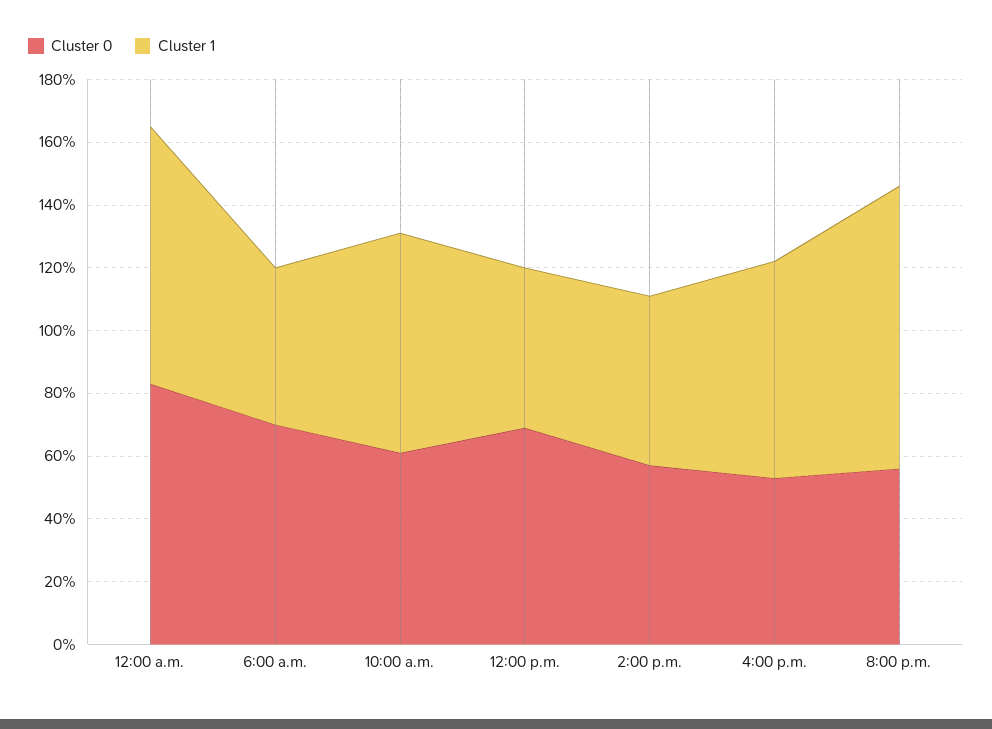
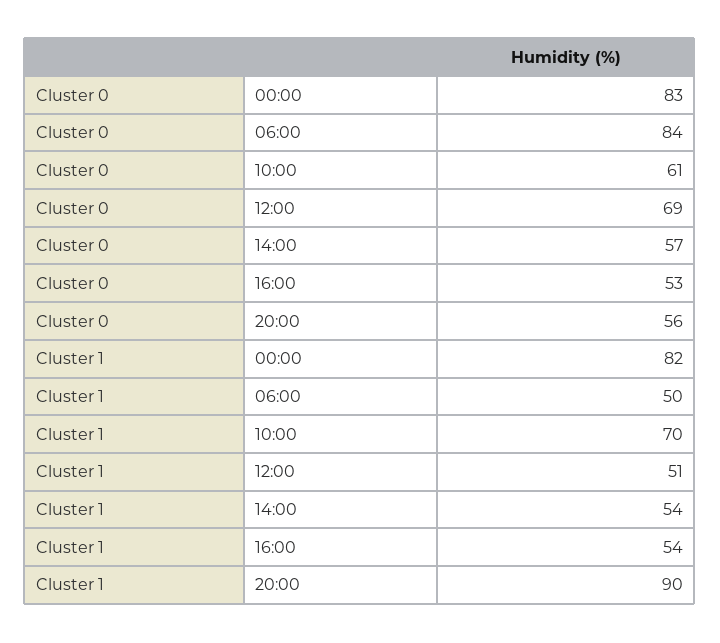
  {
    "Cluster 0": {
      "12:00 a.m.": 83,
-     "6:00 a.m.": 70,
+     "6:00 a.m.": 84,
      "10:00 a.m.": 61,
      "12:00 p.m.": 69,
      "2:00 p.m.": 57,
      "4:00 p.m.": 53,
      "8:00 p.m.": 56
    },
    "Cluster 1": {
      "12:00 a.m.": 82,
      "6:00 a.m.": 50,
      "10:00 a.m.": 70,
      "12:00 p.m.": 51,
      "2:00 p.m.": 54,
-     "4:00 p.m.": 70,
+     "4:00 p.m.": 54,
      "8:00 p.m.": 90
    }
  }

